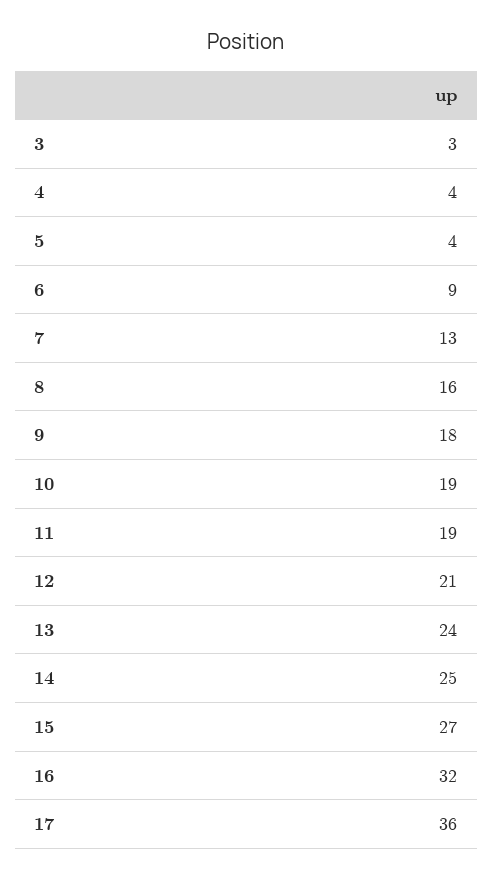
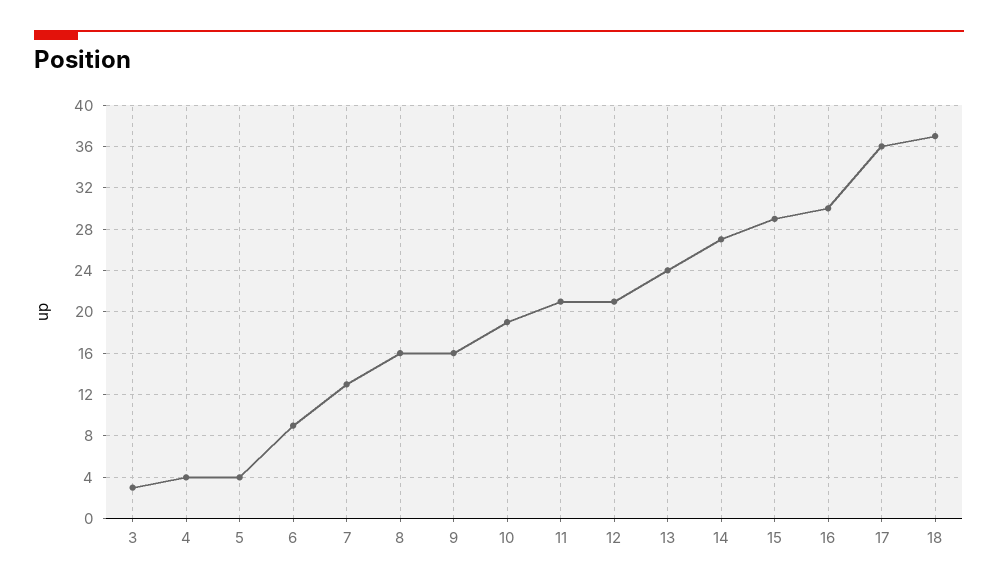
  {
    "3": 3,
    "4": 4,
    "5": 4,
    "6": 9,
    "7": 13,
    "8": 16,
-   "9": 18,
+   "9": 16,
    "10": 19,
-   "11": 19,
+   "11": 21,
    "12": 21,
    "13": 24,
-   "14": 25,
+   "14": 27,
-   "15": 27,
+   "15": 29,
-   "16": 32,
+   "16": 30,
-   "17": 36
+   "17": 36,
+   "18": 37
  }

